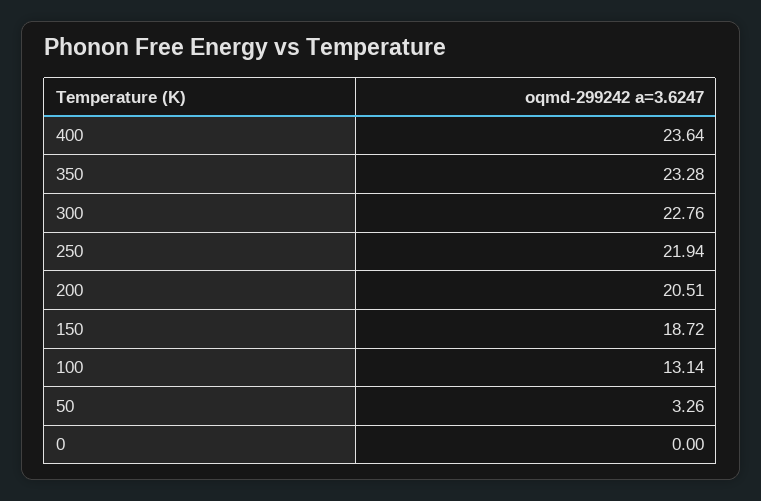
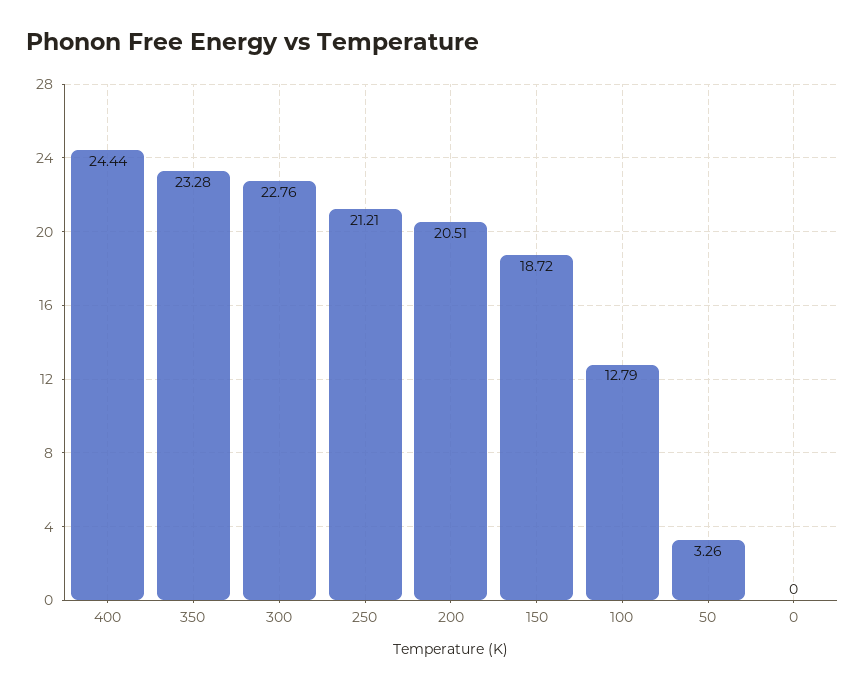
  {
-   "400": 23.64,
+   "400": 24.44,
    "350": 23.28,
    "300": 22.76,
-   "250": 21.94,
+   "250": 21.21,
    "200": 20.51,
    "150": 18.72,
-   "100": 13.14,
+   "100": 12.79,
    "50": 3.26,
    "0": 0
  }

